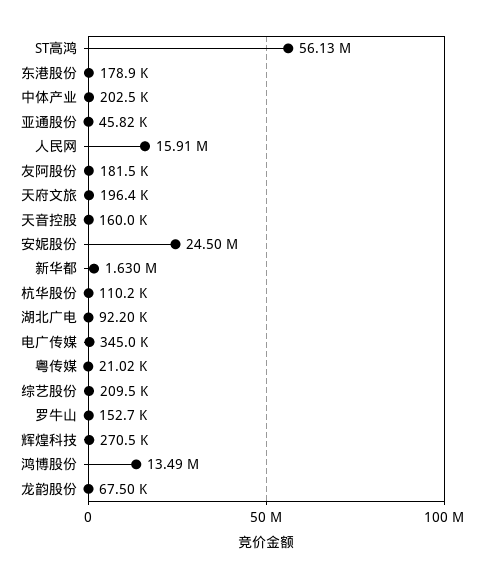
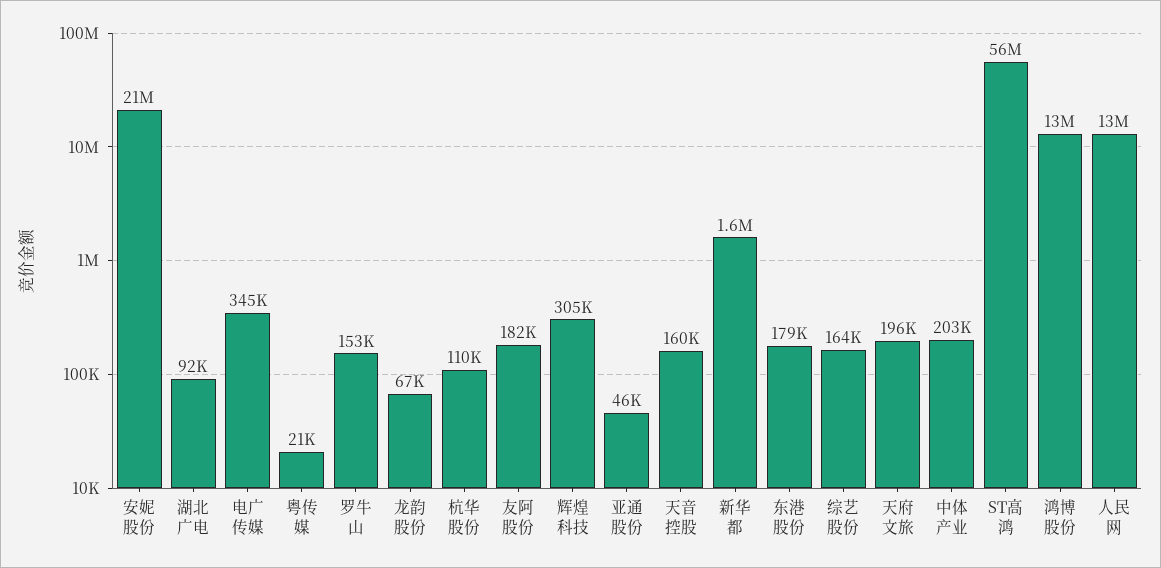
  {
    "ST高鸿": 56130000,
    "东港股份": 178900,
    "中体产业": 202500,
    "亚通股份": 45820,
-   "人民网": 15910000,
+   "人民网": 13000000,
    "友阿股份": 181500,
    "天府文旅": 196400,
    "天音控股": 160000,
-   "安妮股份": 24500000,
+   "安妮股份": 21000000,
    "新华都": 1630000,
    "杭华股份": 110200,
    "湖北广电": 92200,
    "电广传媒": 345000,
    "粤传媒": 21020,
-   "综艺股份": 209500,
+   "综艺股份": 164000,
    "罗牛山": 152700,
-   "辉煌科技": 270500,
+   "辉煌科技": 305000,
    "鸿博股份": 13490000,
    "龙韵股份": 67500
  }

